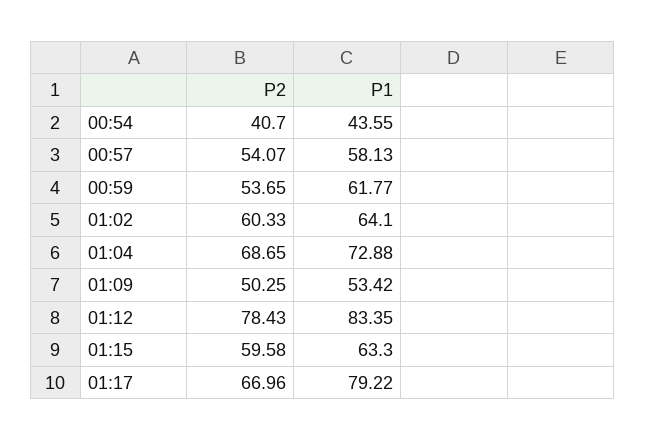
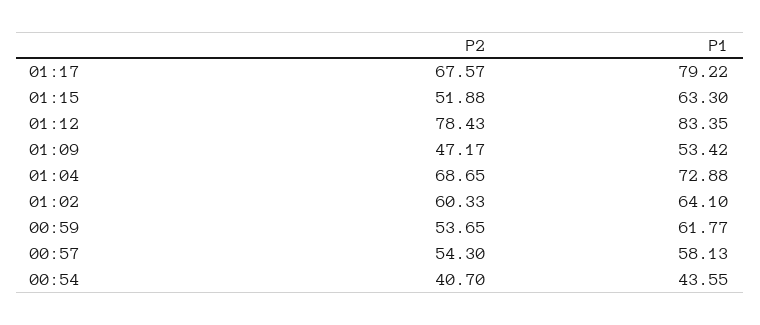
  {
    "P2": {
      "00:54": 40.7,
-     "00:57": 54.07,
+     "00:57": 54.3,
      "00:59": 53.65,
      "01:02": 60.33,
      "01:04": 68.65,
-     "01:09": 50.25,
+     "01:09": 47.17,
      "01:12": 78.43,
-     "01:15": 59.58,
+     "01:15": 51.88,
-     "01:17": 66.96
+     "01:17": 67.57
    },
    "P1": {
      "00:54": 43.55,
      "00:57": 58.13,
      "00:59": 61.77,
      "01:02": 64.1,
      "01:04": 72.88,
      "01:09": 53.42,
      "01:12": 83.35,
      "01:15": 63.3,
      "01:17": 79.22
    }
  }

